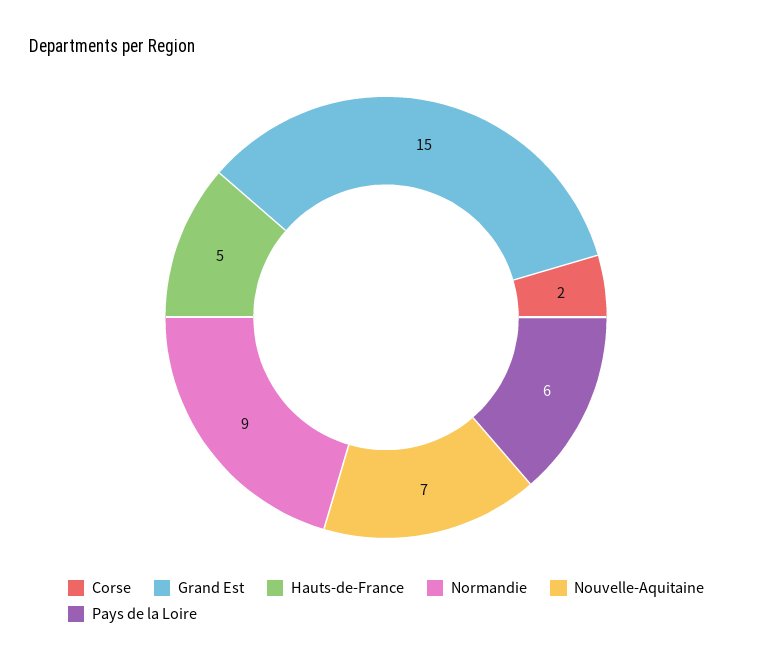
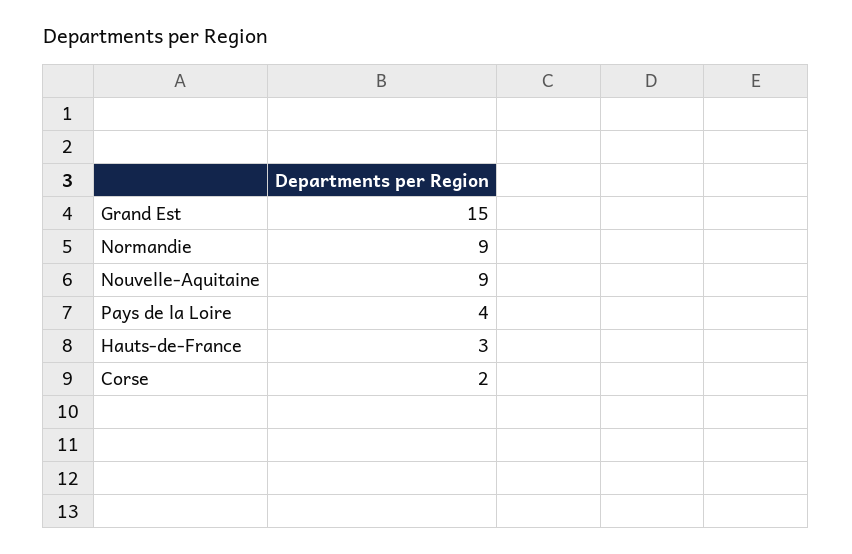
  {
    "Corse": 2,
    "Grand Est": 15,
-   "Hauts-de-France": 5,
+   "Hauts-de-France": 3,
    "Normandie": 9,
-   "Nouvelle-Aquitaine": 7,
+   "Nouvelle-Aquitaine": 9,
-   "Pays de la Loire": 6
+   "Pays de la Loire": 4
  }

